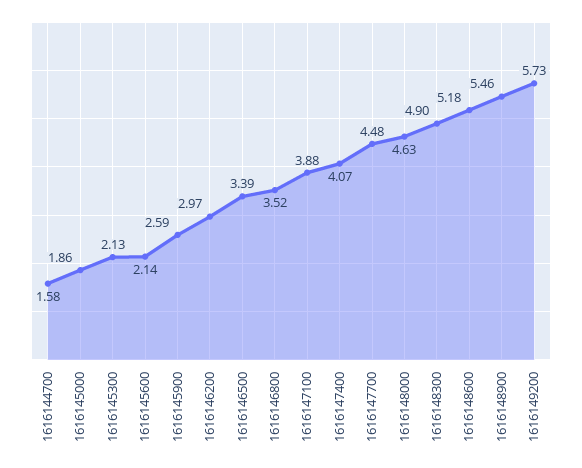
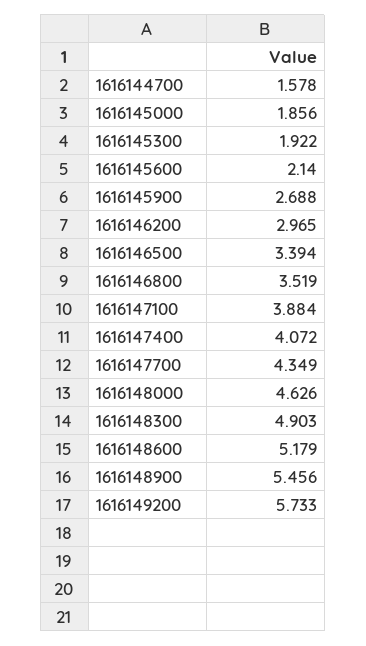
  {
    "1616144700": 1.578,
    "1616145000": 1.856,
-   "1616145300": 2.13,
+   "1616145300": 1.922,
    "1616145600": 2.14,
-   "1616145900": 2.59,
+   "1616145900": 2.688,
    "1616146200": 2.965,
    "1616146500": 3.394,
    "1616146800": 3.519,
    "1616147100": 3.884,
    "1616147400": 4.072,
-   "1616147700": 4.48,
+   "1616147700": 4.349,
    "1616148000": 4.626,
    "1616148300": 4.903,
    "1616148600": 5.179,
    "1616148900": 5.456,
    "1616149200": 5.733
  }

